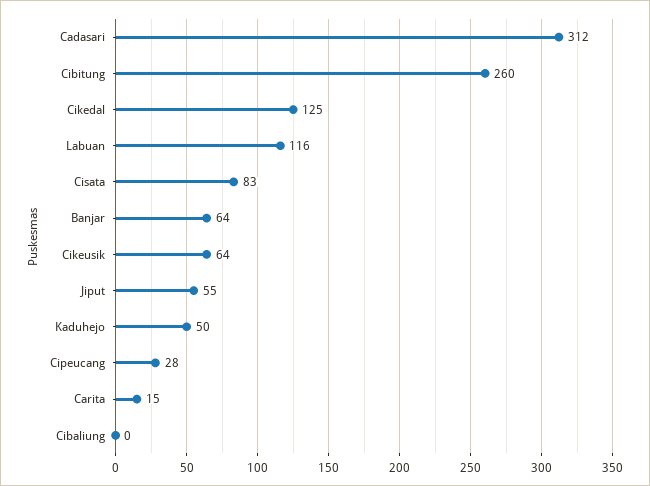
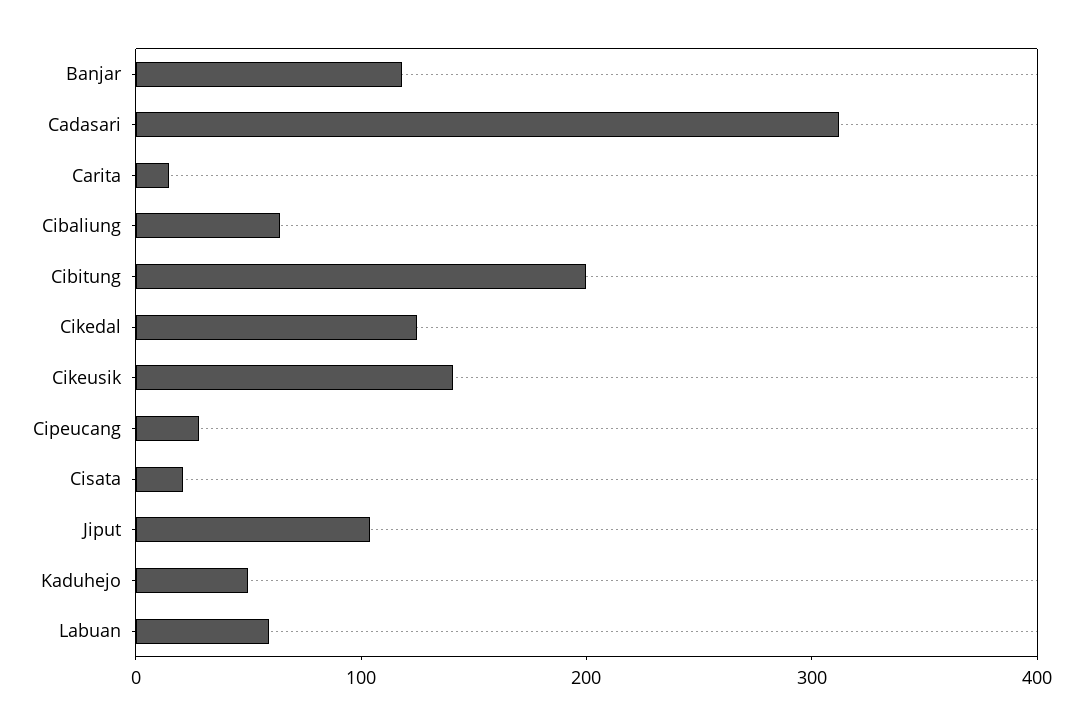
  {
    "Cadasari": 312,
-   "Cibitung": 260,
+   "Cibitung": 200,
    "Cikedal": 125,
-   "Labuan": 116,
+   "Labuan": 60,
-   "Cisata": 83,
+   "Cisata": 20,
-   "Banjar": 64,
+   "Banjar": 120,
-   "Cikeusik": 64,
+   "Cikeusik": 140,
-   "Jiput": 55,
+   "Jiput": 100,
    "Kaduhejo": 50,
    "Cipeucang": 28,
    "Carita": 15,
-   "Cibaliung": 0
+   "Cibaliung": 60
  }

